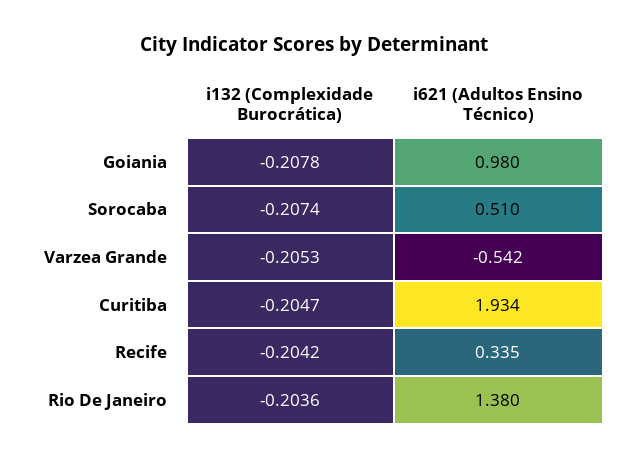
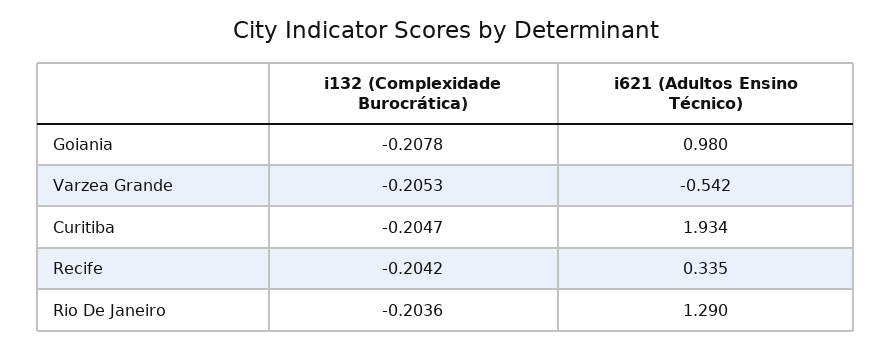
  {
    "i132 (Complexidade Burocrática)": {
      "Goiania": -0.2078,
-     "Sorocaba": -0.2074,
      "Varzea Grande": -0.2053,
      "Curitiba": -0.2047,
      "Recife": -0.2042,
      "Rio De Janeiro": -0.2036
    },
    "i621 (Adultos Ensino Técnico)": {
      "Goiania": 0.98,
-     "Sorocaba": 0.51,
      "Varzea Grande": -0.542,
      "Curitiba": 1.934,
      "Recife": 0.335,
-     "Rio De Janeiro": 1.38
+     "Rio De Janeiro": 1.29
    }
  }

